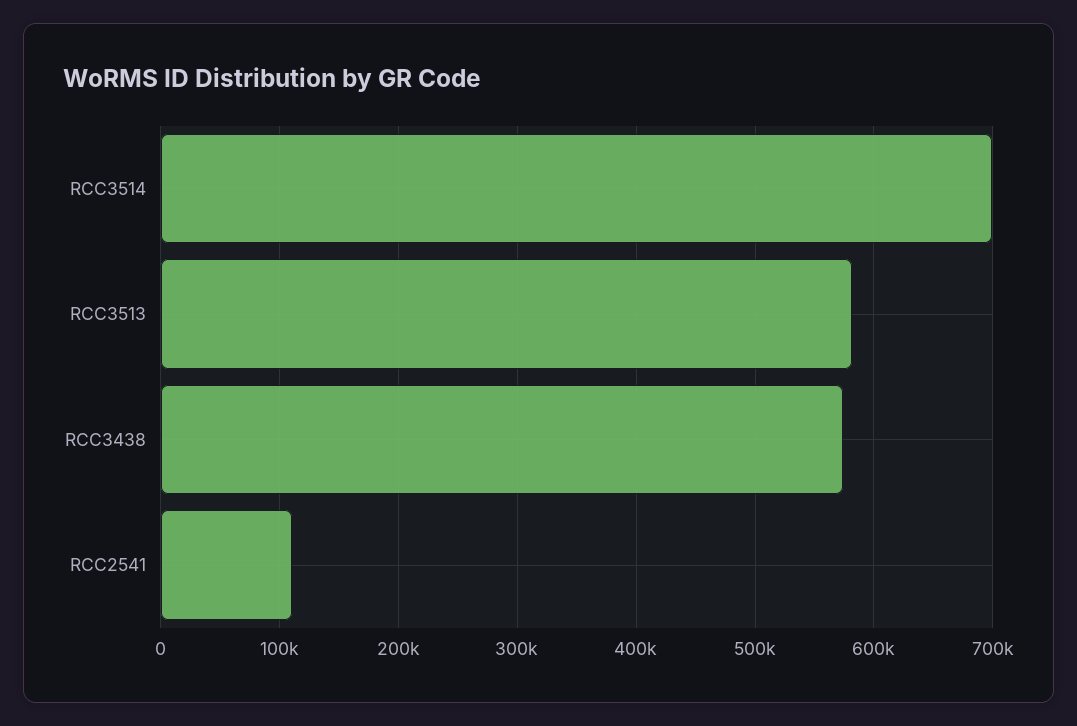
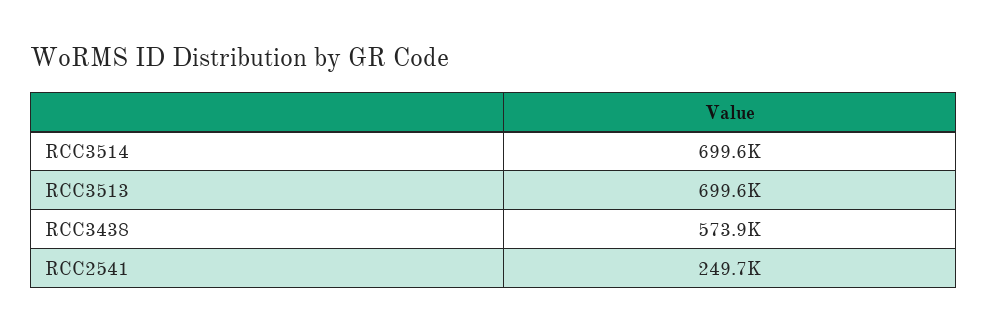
  {
    "RCC3514": 699600,
-   "RCC3513": 580000,
+   "RCC3513": 699600,
    "RCC3438": 573900,
-   "RCC2541": 110000
+   "RCC2541": 249700
  }

